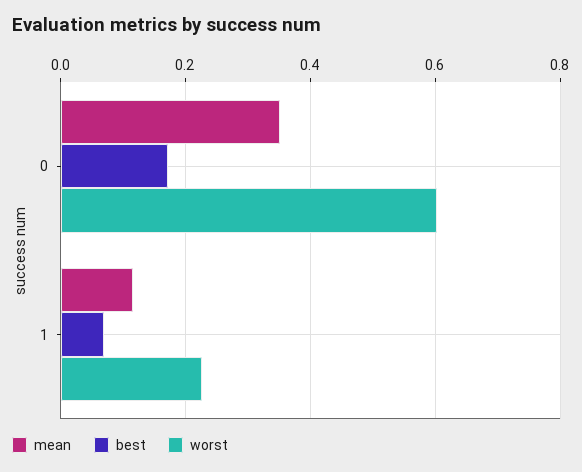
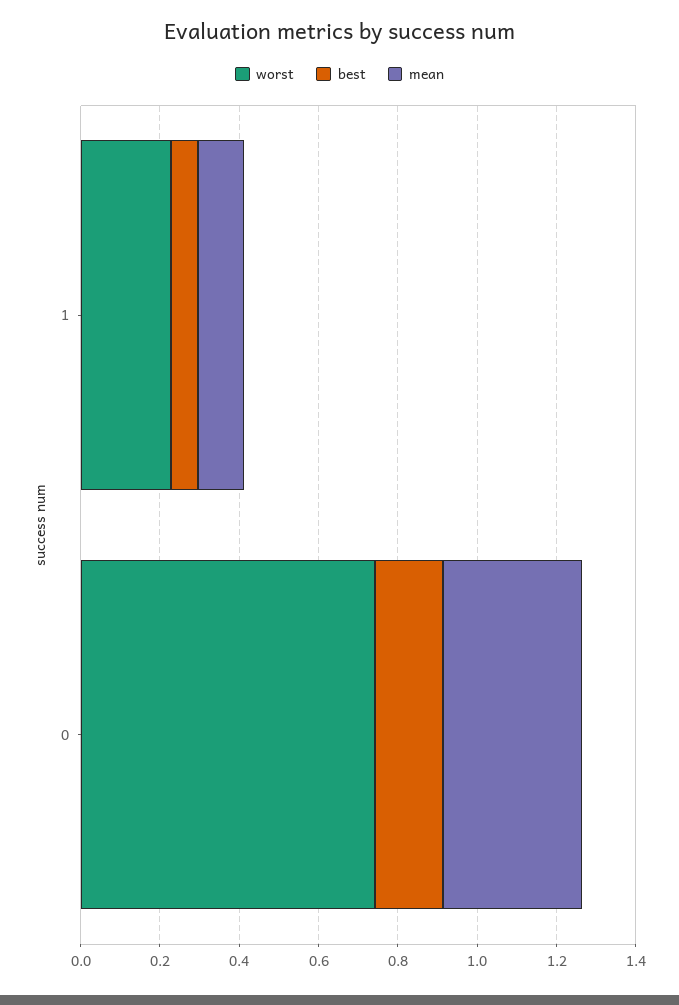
  {
    "mean": {
      "0": 0.36,
      "1": 0.12
    },
    "best": {
      "0": 0.18,
      "1": 0.06
    },
    "worst": {
-     "0": 0.6,
+     "0": 0.75,
      "1": 0.22
    }
  }

